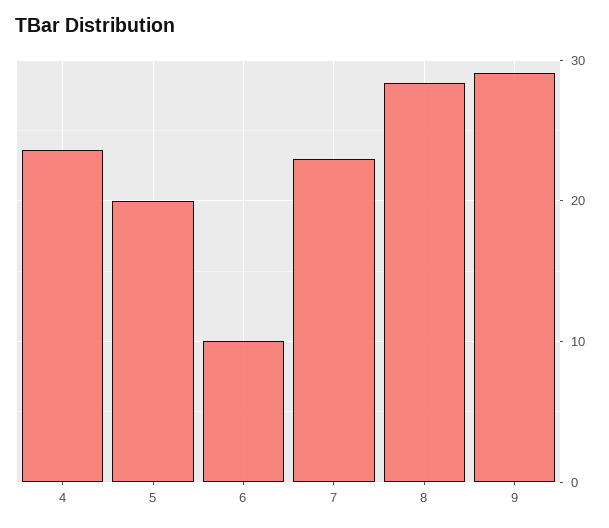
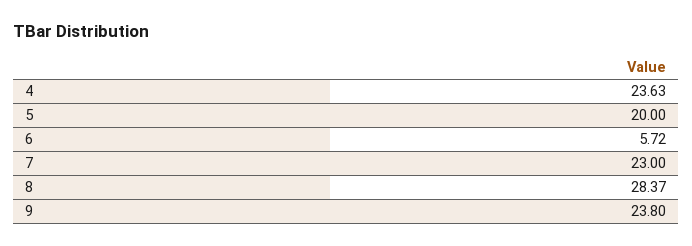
  {
    "4": 23.63,
    "5": 20,
-   "6": 10,
+   "6": 5.72,
    "7": 23,
    "8": 28.37,
-   "9": 29
+   "9": 23.8
  }

